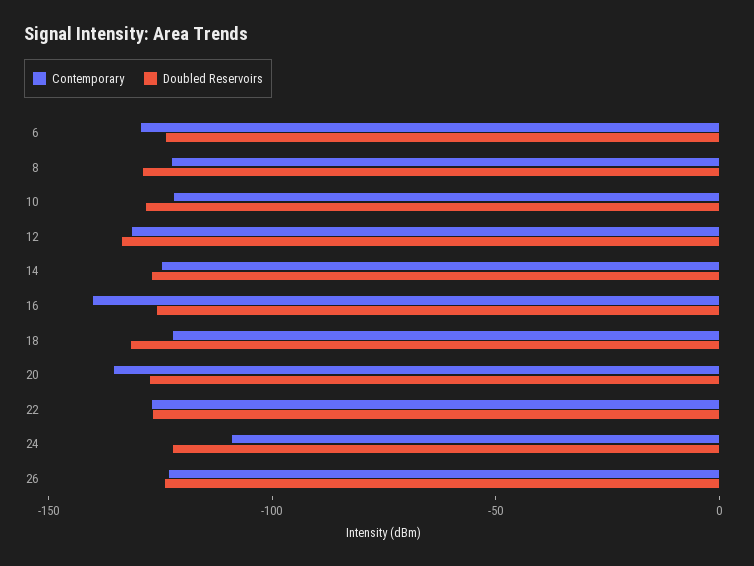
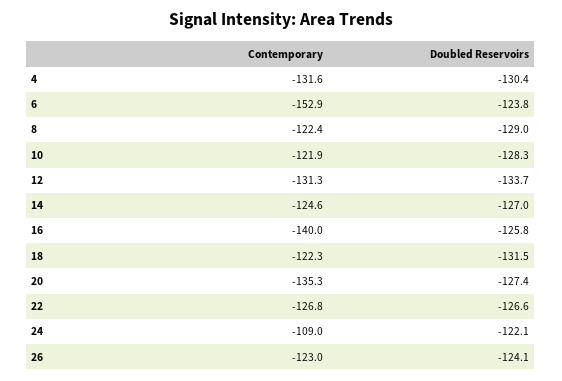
  {
    "Contemporary": {
-     "6": -130,
+     "6": -152.9,
      "8": -122.4,
      "10": -121.9,
      "12": -131.3,
      "14": -124.6,
      "16": -140,
      "18": -122.3,
      "20": -135.3,
      "22": -126.8,
      "24": -109,
-     "26": -123
+     "26": -123,
+     "4": -131.6
    },
    "Doubled Reservoirs": {
      "6": -123.8,
      "8": -129,
      "10": -128.3,
      "12": -133.7,
      "14": -127,
      "16": -125.8,
      "18": -131.5,
      "20": -127.4,
      "22": -126.6,
      "24": -122.1,
-     "26": -124.1
+     "26": -124.1,
+     "4": -130.4
    }
  }

